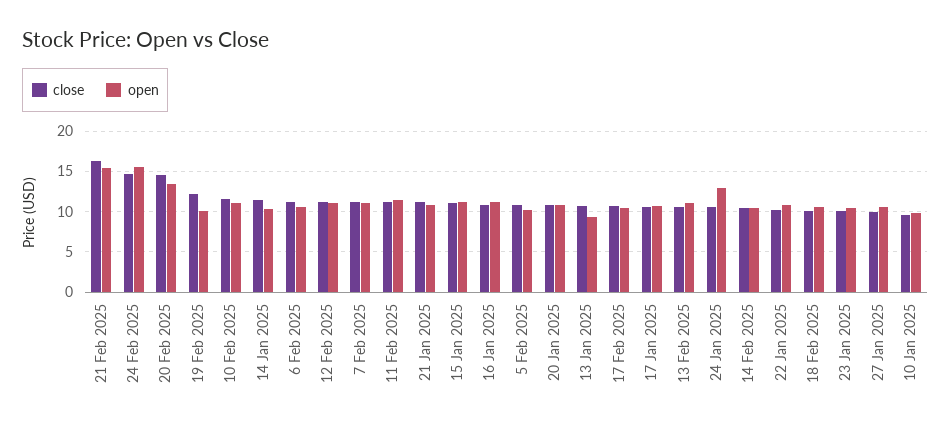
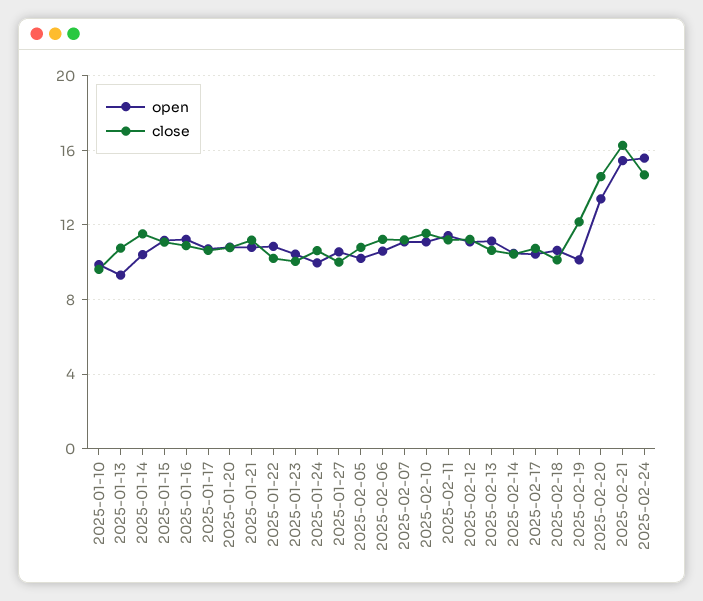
  {
    "close": {
      "21 Feb 2025": 16.5,
      "24 Feb 2025": 14.5,
      "20 Feb 2025": 14.5,
      "19 Feb 2025": 12,
      "10 Feb 2025": 11.5,
      "14 Jan 2025": 11.5,
      "6 Feb 2025": 11,
      "12 Feb 2025": 11,
      "7 Feb 2025": 11,
      "11 Feb 2025": 11,
      "21 Jan 2025": 11,
      "15 Jan 2025": 11,
      "16 Jan 2025": 11,
      "5 Feb 2025": 11,
      "20 Jan 2025": 11,
      "13 Jan 2025": 11,
      "17 Feb 2025": 10.5,
      "17 Jan 2025": 10.5,
      "13 Feb 2025": 10.5,
      "24 Jan 2025": 10.5,
      "14 Feb 2025": 10.5,
      "22 Jan 2025": 10,
      "18 Feb 2025": 10,
      "23 Jan 2025": 10,
      "27 Jan 2025": 10,
      "10 Jan 2025": 9.5
    },
    "open": {
      "21 Feb 2025": 15.5,
      "24 Feb 2025": 15.5,
      "20 Feb 2025": 13.5,
      "19 Feb 2025": 10,
      "10 Feb 2025": 11,
      "14 Jan 2025": 10.5,
      "6 Feb 2025": 10.5,
      "12 Feb 2025": 11,
      "7 Feb 2025": 11,
      "11 Feb 2025": 11.5,
      "21 Jan 2025": 11,
      "15 Jan 2025": 11,
      "16 Jan 2025": 11,
      "5 Feb 2025": 10,
      "20 Jan 2025": 11,
      "13 Jan 2025": 9.5,
      "17 Feb 2025": 10.5,
      "17 Jan 2025": 10.5,
      "13 Feb 2025": 11,
-     "24 Jan 2025": 13,
+     "24 Jan 2025": 10,
      "14 Feb 2025": 10.5,
      "22 Jan 2025": 11,
      "18 Feb 2025": 10.5,
      "23 Jan 2025": 10.5,
      "27 Jan 2025": 10.5,
      "10 Jan 2025": 10
    }
  }

